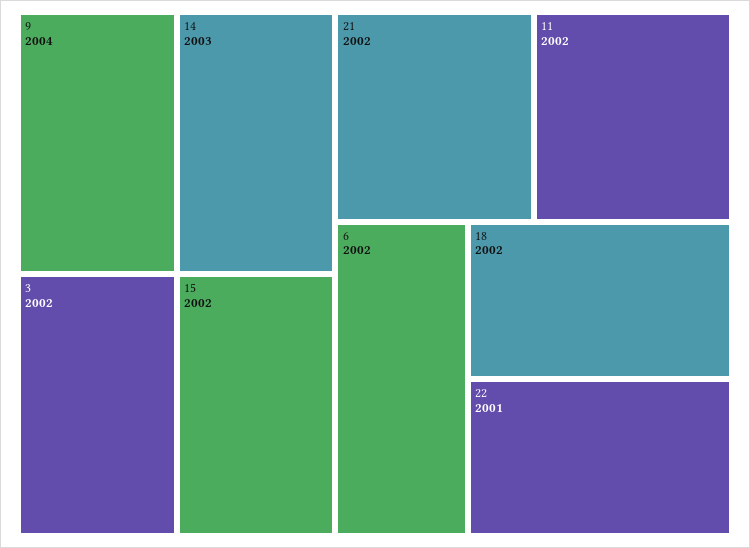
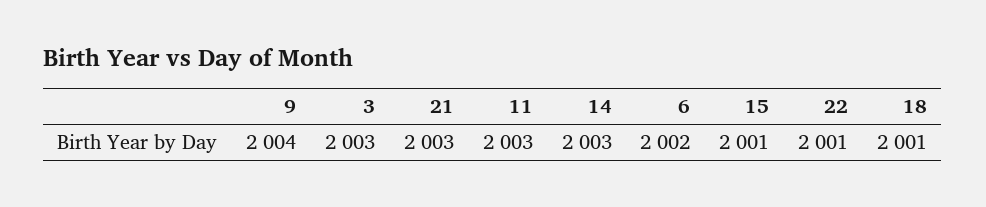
  {
    "9": 2004,
    "14": 2003,
-   "3": 2002,
+   "3": 2003,
-   "15": 2002,
+   "15": 2001,
-   "21": 2002,
+   "21": 2003,
-   "11": 2002,
+   "11": 2003,
    "6": 2002,
-   "18": 2002,
+   "18": 2001,
    "22": 2001
  }

